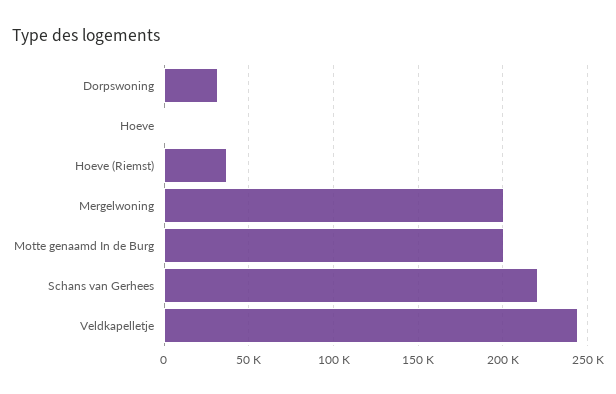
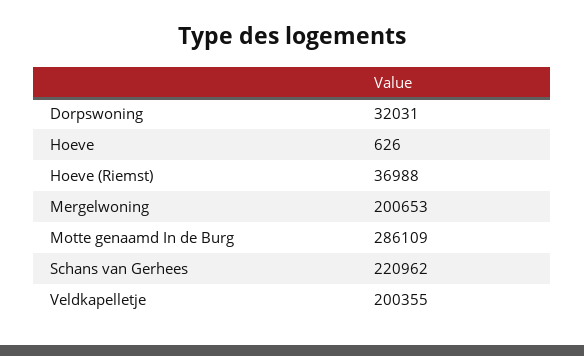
  {
    "Dorpswoning": 32031,
    "Hoeve": 626,
    "Hoeve (Riemst)": 36988,
    "Mergelwoning": 200653,
-   "Motte genaamd In de Burg": 200000,
+   "Motte genaamd In de Burg": 286109,
    "Schans van Gerhees": 220962,
-   "Veldkapelletje": 245000
+   "Veldkapelletje": 200355
  }

